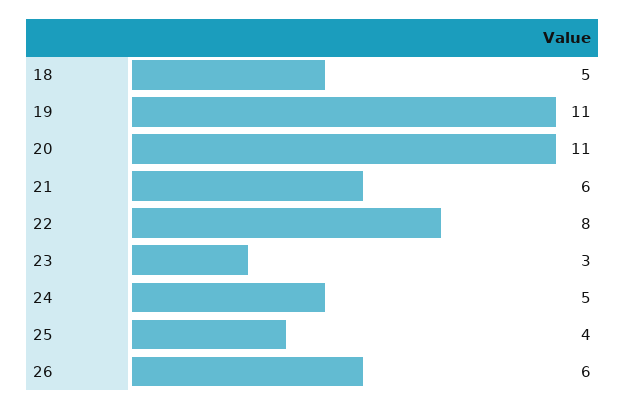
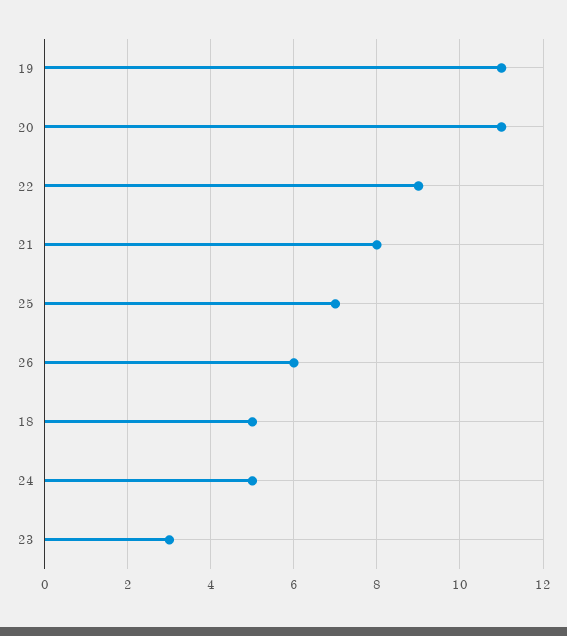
  {
    "18": 5,
    "19": 11,
    "20": 11,
-   "21": 6,
+   "21": 8,
-   "22": 8,
+   "22": 9,
    "23": 3,
    "24": 5,
-   "25": 4,
+   "25": 7,
    "26": 6
  }

